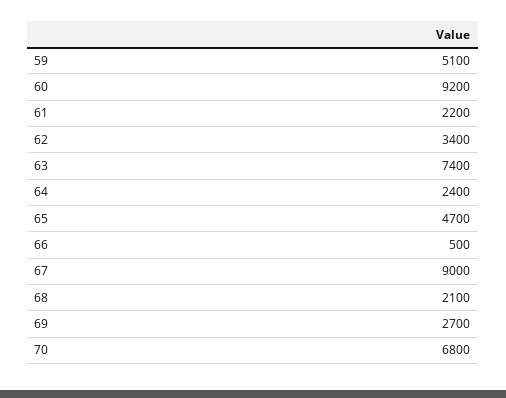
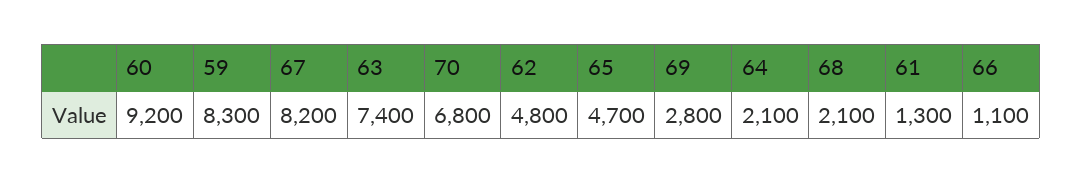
  {
-   "59": 5100,
+   "59": 8300,
    "60": 9200,
-   "61": 2200,
+   "61": 1300,
-   "62": 3400,
+   "62": 4800,
    "63": 7400,
-   "64": 2400,
+   "64": 2100,
    "65": 4700,
-   "66": 500,
+   "66": 1100,
-   "67": 9000,
+   "67": 8200,
    "68": 2100,
-   "69": 2700,
+   "69": 2800,
    "70": 6800
  }

